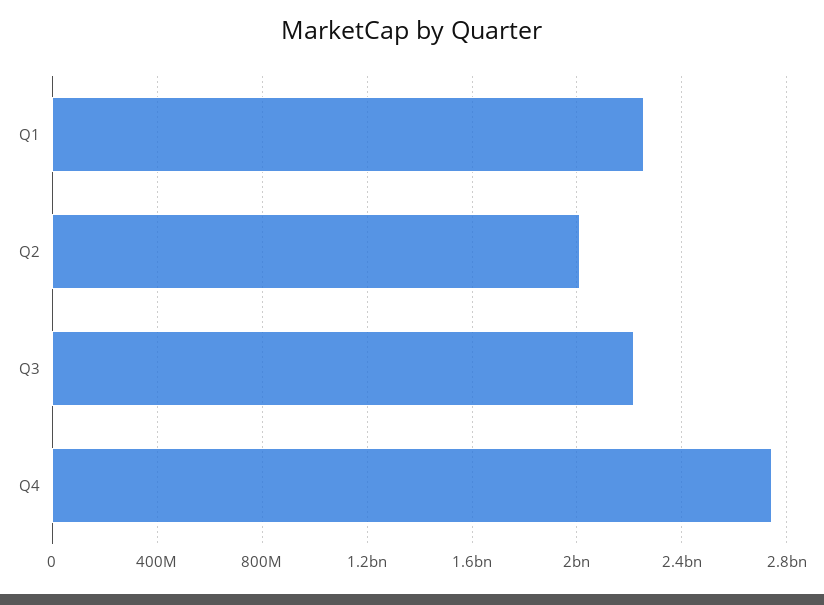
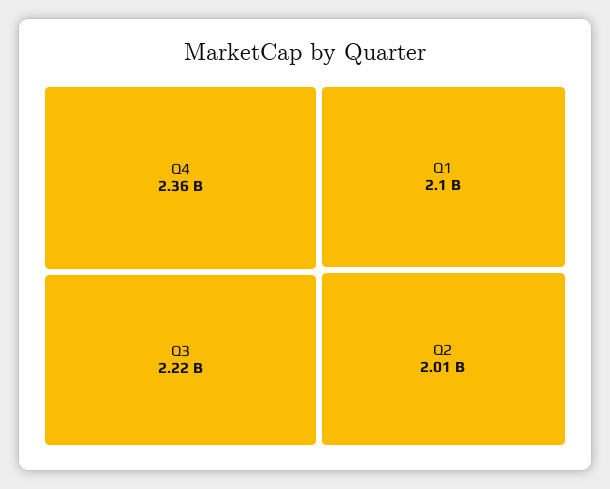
  {
-   "Q1": 2250000000,
+   "Q1": 2100000000,
    "Q2": 2010000000,
    "Q3": 2220000000,
-   "Q4": 2750000000
+   "Q4": 2360000000
  }

